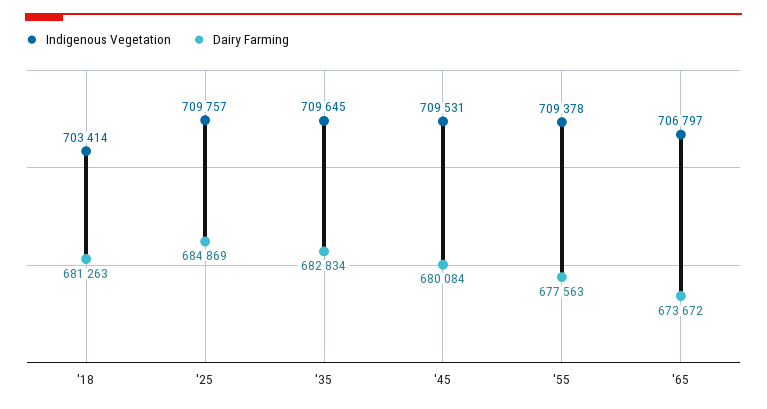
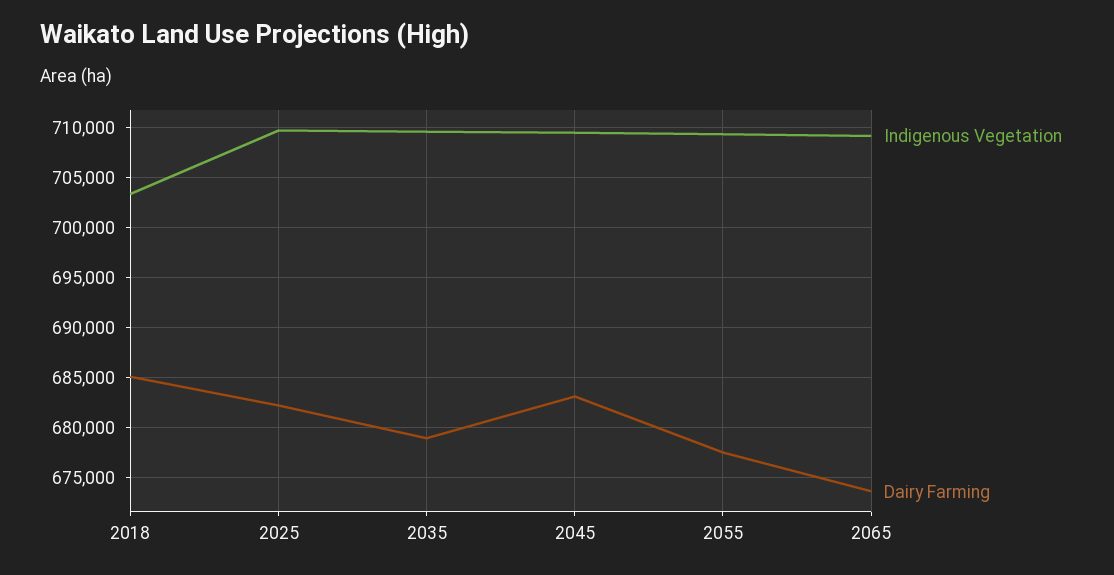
  {
    "Indigenous Vegetation": {
      "'18": 703414,
      "'25": 709757,
      "'35": 709645,
      "'45": 709531,
      "'55": 709378,
-     "'65": 706797
+     "'65": 709000
    },
    "Dairy Farming": {
-     "'18": 681263,
+     "'18": 685000,
-     "'25": 684869,
+     "'25": 682000,
-     "'35": 682834,
+     "'35": 679000,
-     "'45": 680084,
+     "'45": 683000,
      "'55": 677563,
      "'65": 673672
    }
  }

